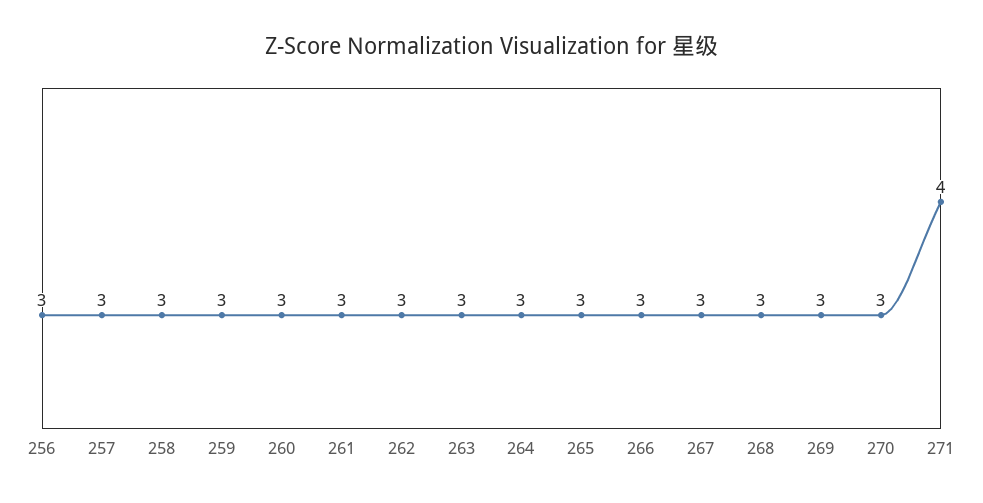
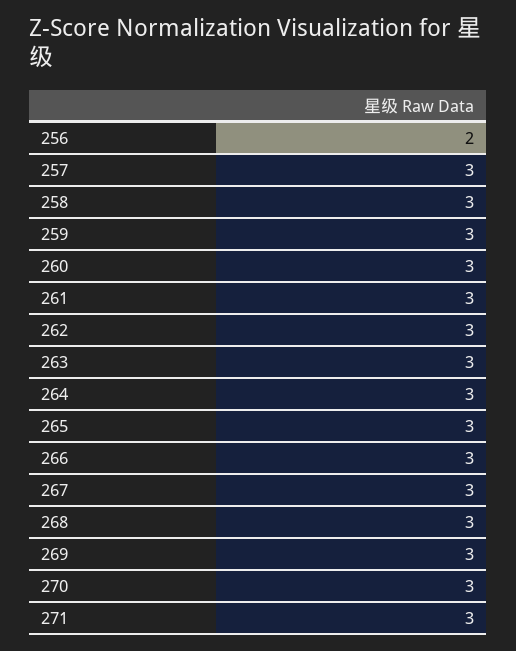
  {
-   "256": 3,
+   "256": 2,
    "257": 3,
    "258": 3,
    "259": 3,
    "260": 3,
    "261": 3,
    "262": 3,
    "263": 3,
    "264": 3,
    "265": 3,
    "266": 3,
    "267": 3,
    "268": 3,
    "269": 3,
    "270": 3,
-   "271": 4
+   "271": 3
  }

